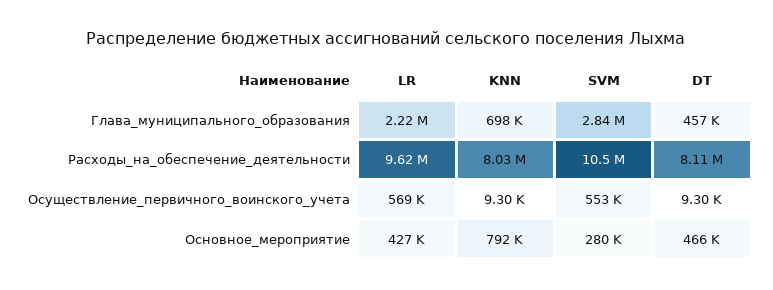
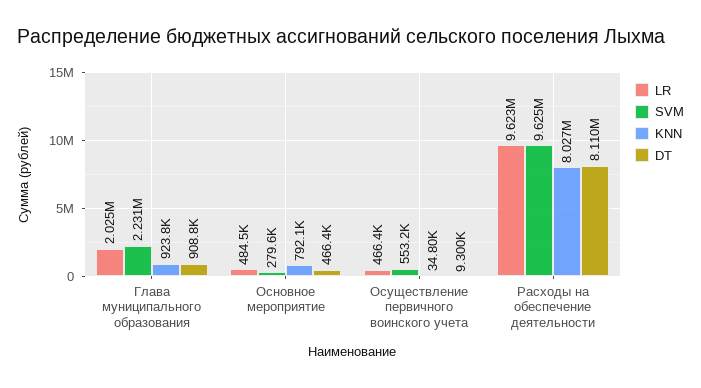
  {
    "LR": {
-     "Глава_муниципального_образования": 2220000,
+     "Глава_муниципального_образования": 2025000,
      "Расходы_на_обеспечение_деятельности": 9623000,
-     "Осуществление_первичного_воинского_учета": 569000,
+     "Осуществление_первичного_воинского_учета": 466400,
-     "Основное_мероприятие": 427000
+     "Основное_мероприятие": 484500
    },
    "KNN": {
-     "Глава_муниципального_образования": 698000,
+     "Глава_муниципального_образования": 923800,
      "Расходы_на_обеспечение_деятельности": 8027000,
-     "Осуществление_первичного_воинского_учета": 9300,
+     "Осуществление_первичного_воинского_учета": 34800,
      "Основное_мероприятие": 792100
    },
    "SVM": {
-     "Глава_муниципального_образования": 2840000,
+     "Глава_муниципального_образования": 2231000,
-     "Расходы_на_обеспечение_деятельности": 10500000,
+     "Расходы_на_обеспечение_деятельности": 9625000,
      "Осуществление_первичного_воинского_учета": 553200,
      "Основное_мероприятие": 279600
    },
    "DT": {
-     "Глава_муниципального_образования": 457000,
+     "Глава_муниципального_образования": 908800,
      "Расходы_на_обеспечение_деятельности": 8110000,
      "Осуществление_первичного_воинского_учета": 9300,
      "Основное_мероприятие": 466400
    }
  }

